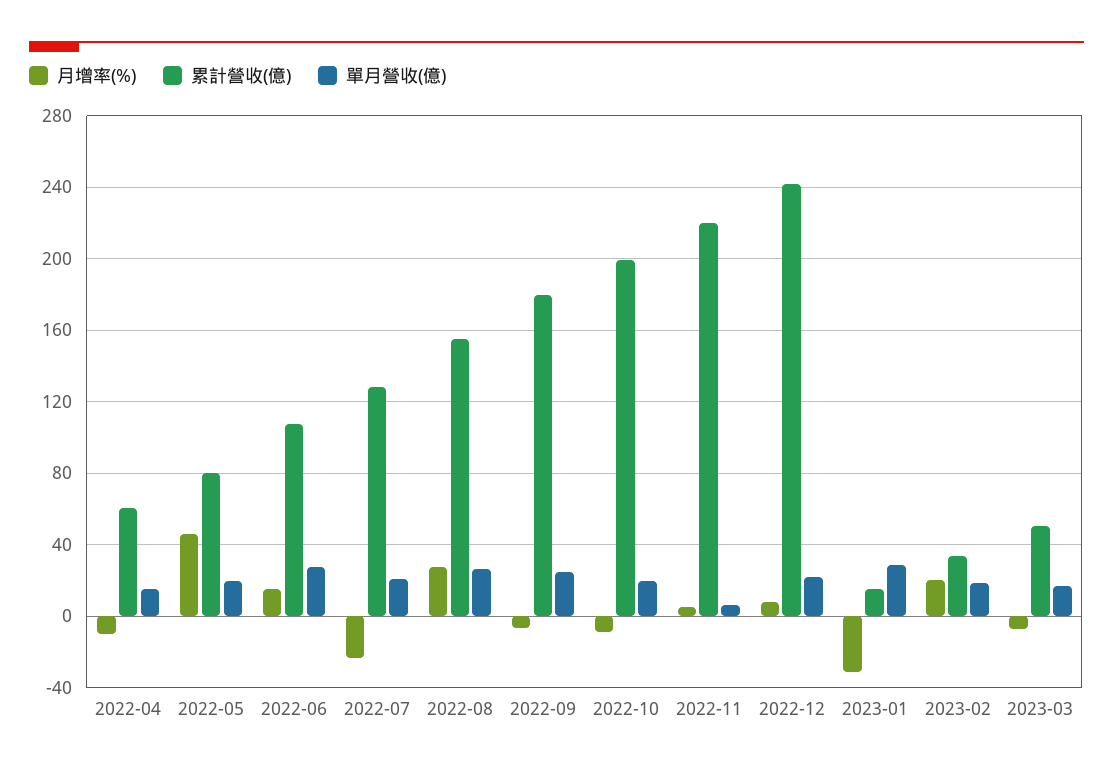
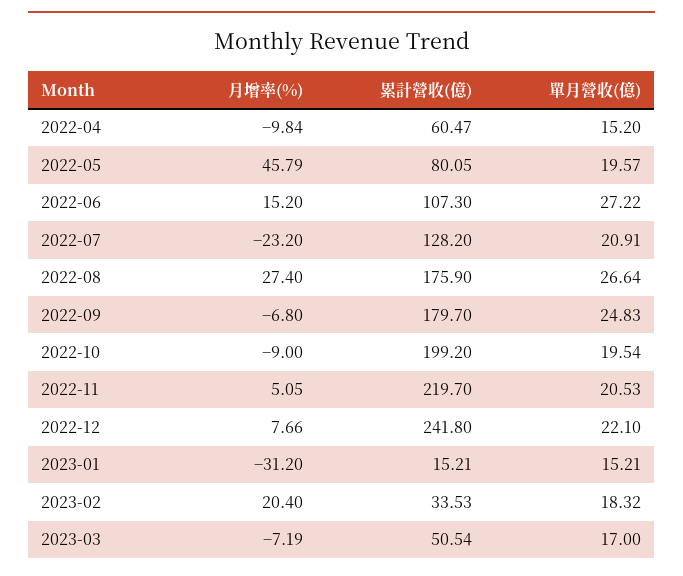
  {
    "月增率(%)": {
      "2022-04": -9.84,
      "2022-05": 45.79,
      "2022-06": 15.2,
      "2022-07": -23.2,
      "2022-08": 27.4,
      "2022-09": -6.8,
      "2022-10": -9,
      "2022-11": 5.05,
      "2022-12": 7.66,
      "2023-01": -31.2,
      "2023-02": 20.4,
      "2023-03": -7.19
    },
    "累計營收(億)": {
      "2022-04": 60.47,
      "2022-05": 80.05,
      "2022-06": 107.3,
      "2022-07": 128.2,
-     "2022-08": 155,
+     "2022-08": 175.9,
      "2022-09": 179.7,
      "2022-10": 199.2,
      "2022-11": 219.7,
      "2022-12": 241.8,
      "2023-01": 15.21,
      "2023-02": 33.53,
      "2023-03": 50.54
    },
    "單月營收(億)": {
      "2022-04": 15.2,
      "2022-05": 19.57,
      "2022-06": 27.22,
      "2022-07": 20.91,
      "2022-08": 26.64,
      "2022-09": 24.83,
      "2022-10": 19.54,
-     "2022-11": 5,
+     "2022-11": 20.53,
      "2022-12": 22.1,
-     "2023-01": 30,
+     "2023-01": 15.21,
      "2023-02": 18.32,
      "2023-03": 17
    }
  }

